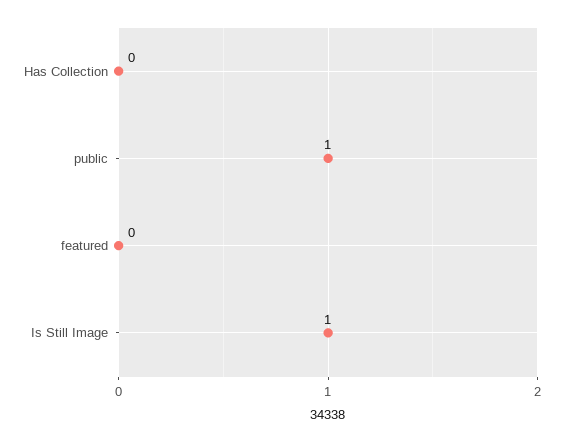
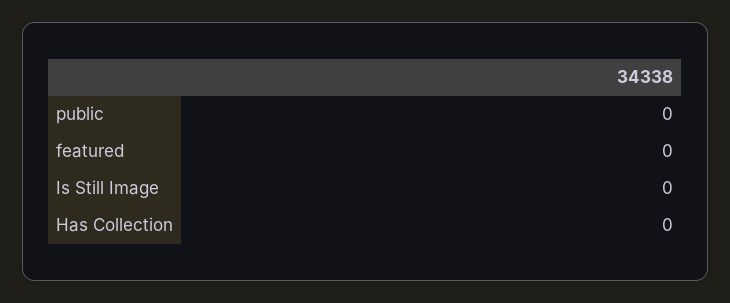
  {
    "Has Collection": 0,
-   "public": 1,
+   "public": 0,
    "featured": 0,
-   "Is Still Image": 1
+   "Is Still Image": 0
  }

